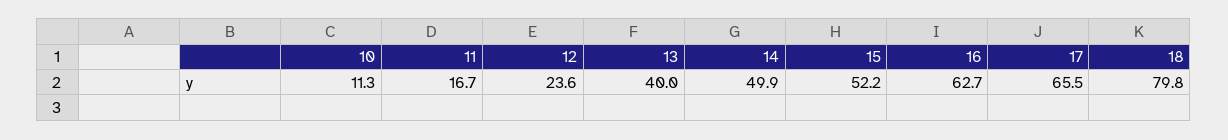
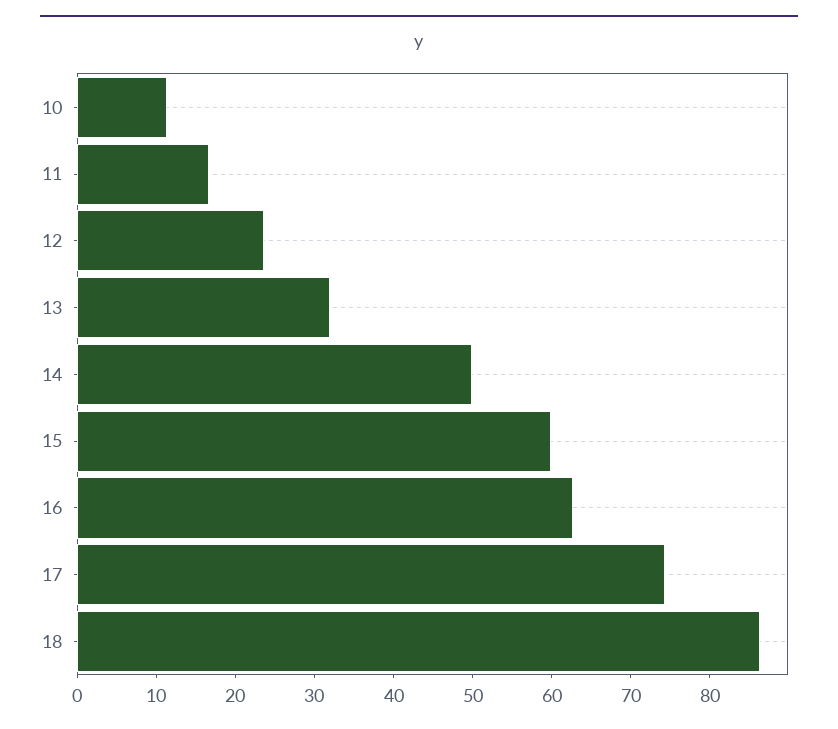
  {
    "10": 11.3,
    "11": 16.7,
    "12": 23.6,
-   "13": 40,
+   "13": 32,
    "14": 49.9,
-   "15": 52.2,
+   "15": 60,
    "16": 62.7,
-   "17": 65.5,
+   "17": 74,
-   "18": 79.8
+   "18": 86
  }

